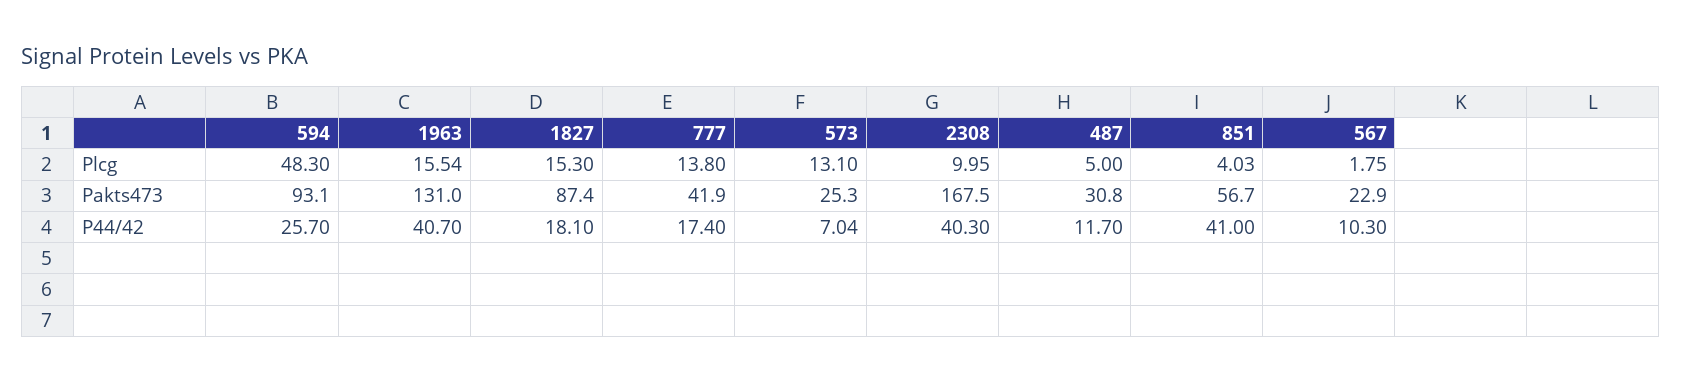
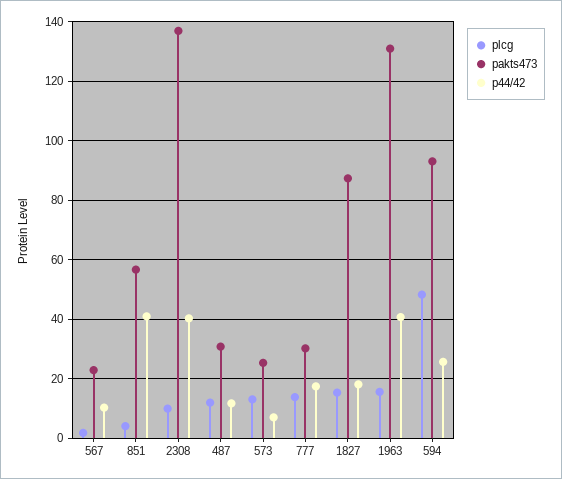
  {
    "Plcg": {
      "594": 48.3,
      "1963": 15.54,
      "1827": 15.3,
      "777": 13.8,
      "573": 13.1,
      "2308": 9.95,
-     "487": 5,
+     "487": 12.5,
      "851": 4.03,
      "567": 1.75
    },
    "Pakts473": {
      "594": 93.1,
      "1963": 131,
      "1827": 87.4,
-     "777": 41.9,
+     "777": 30,
      "573": 25.3,
-     "2308": 167.5,
+     "2308": 137.5,
      "487": 30.8,
      "851": 56.7,
      "567": 22.9
    },
    "P44/42": {
      "594": 25.7,
      "1963": 40.7,
      "1827": 18.1,
      "777": 17.4,
      "573": 7.04,
      "2308": 40.3,
      "487": 11.7,
      "851": 41,
      "567": 10.3
    }
  }

